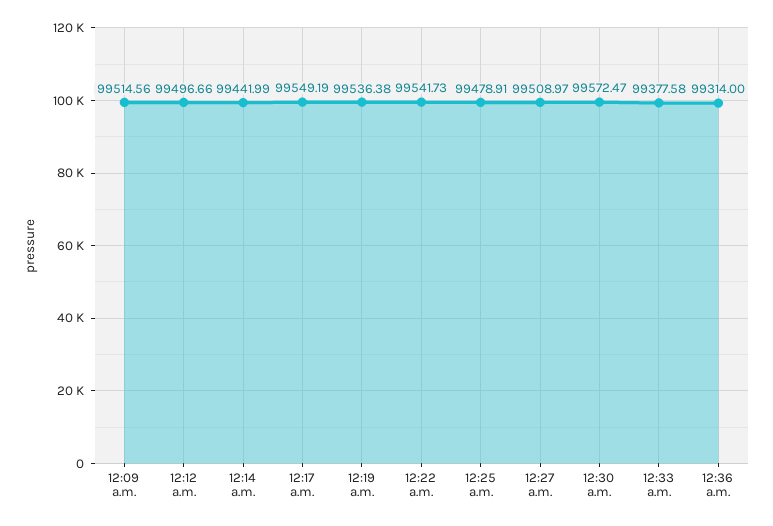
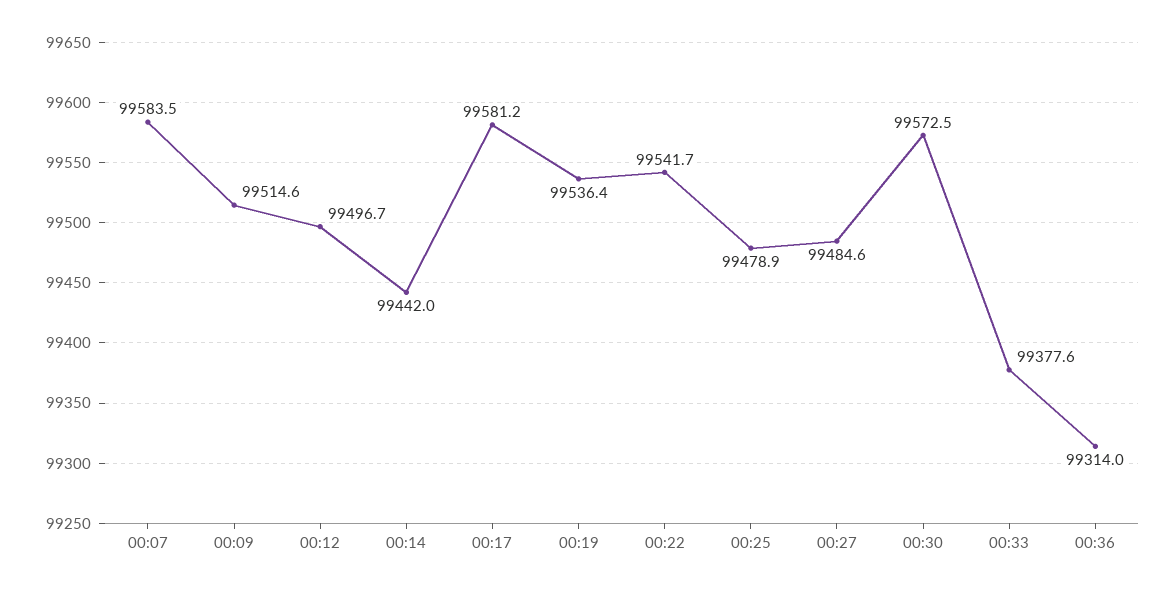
  {
    "12:09 a.m.": 99514.56,
    "12:12 a.m.": 99496.66,
    "12:14 a.m.": 99441.99,
-   "12:17 a.m.": 99549.19,
+   "12:17 a.m.": 99581.2,
    "12:19 a.m.": 99536.38,
    "12:22 a.m.": 99541.73,
    "12:25 a.m.": 99478.91,
-   "12:27 a.m.": 99508.97,
+   "12:27 a.m.": 99484.6,
    "12:30 a.m.": 99572.47,
    "12:33 a.m.": 99377.58,
-   "12:36 a.m.": 99314
+   "12:36 a.m.": 99314,
+   "00:07": 99583.5
  }

